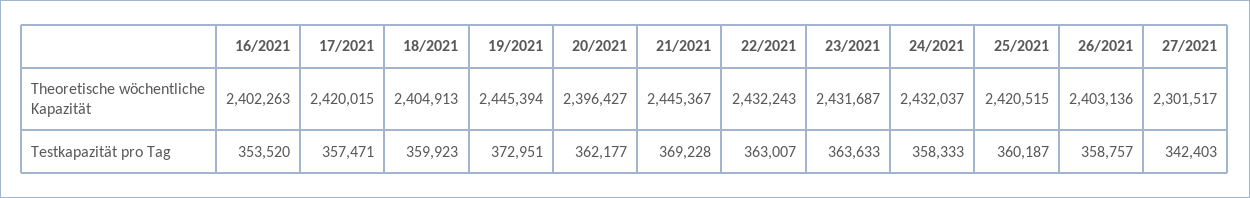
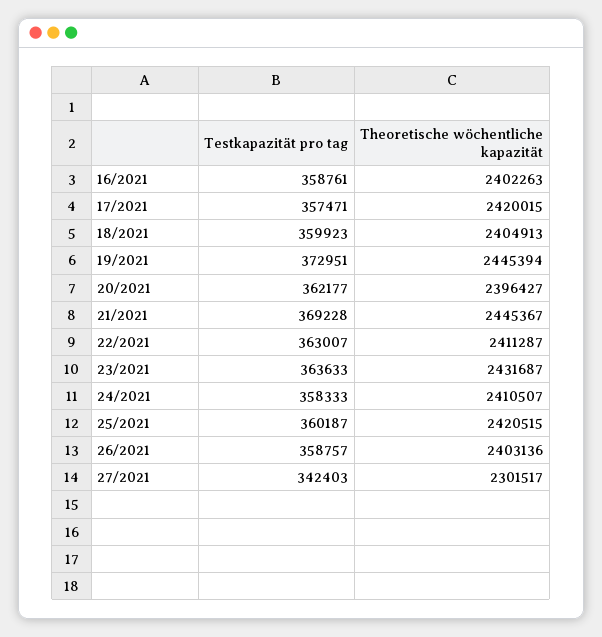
  {
    "16/2021": {
      "Theoretische wöchentliche Kapazität": 2402263,
-     "Testkapazität pro Tag": 353520
+     "Testkapazität pro Tag": 358761
    },
    "17/2021": {
      "Theoretische wöchentliche Kapazität": 2420015,
      "Testkapazität pro Tag": 357471
    },
    "18/2021": {
      "Theoretische wöchentliche Kapazität": 2404913,
      "Testkapazität pro Tag": 359923
    },
    "19/2021": {
      "Theoretische wöchentliche Kapazität": 2445394,
      "Testkapazität pro Tag": 372951
    },
    "20/2021": {
      "Theoretische wöchentliche Kapazität": 2396427,
      "Testkapazität pro Tag": 362177
    },
    "21/2021": {
      "Theoretische wöchentliche Kapazität": 2445367,
      "Testkapazität pro Tag": 369228
    },
    "22/2021": {
-     "Theoretische wöchentliche Kapazität": 2432243,
+     "Theoretische wöchentliche Kapazität": 2411287,
      "Testkapazität pro Tag": 363007
    },
    "23/2021": {
      "Theoretische wöchentliche Kapazität": 2431687,
      "Testkapazität pro Tag": 363633
    },
    "24/2021": {
-     "Theoretische wöchentliche Kapazität": 2432037,
+     "Theoretische wöchentliche Kapazität": 2410507,
      "Testkapazität pro Tag": 358333
    },
    "25/2021": {
      "Theoretische wöchentliche Kapazität": 2420515,
      "Testkapazität pro Tag": 360187
    },
    "26/2021": {
      "Theoretische wöchentliche Kapazität": 2403136,
      "Testkapazität pro Tag": 358757
    },
    "27/2021": {
      "Theoretische wöchentliche Kapazität": 2301517,
      "Testkapazität pro Tag": 342403
    }
  }

